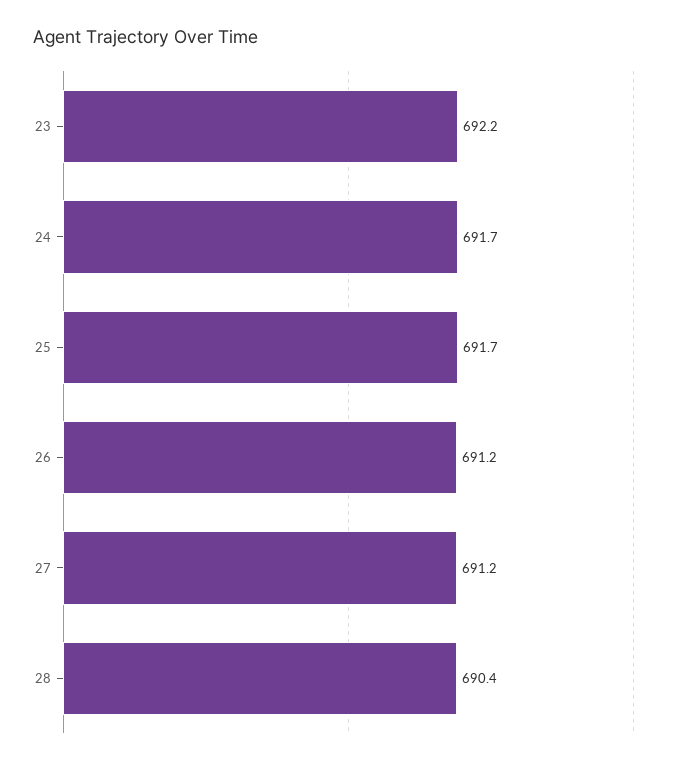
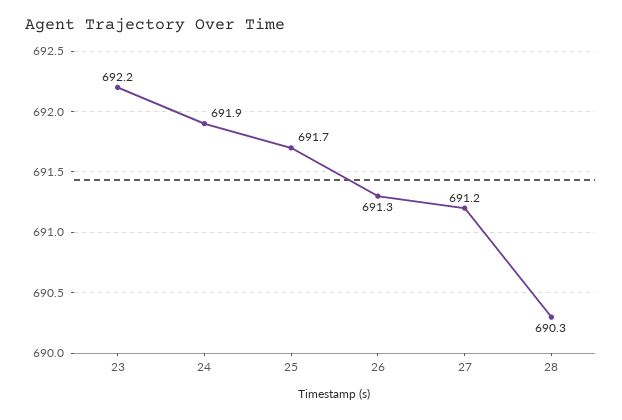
  {
    "23": 692.2,
-   "24": 691.7,
+   "24": 691.9,
    "25": 691.7,
-   "26": 691.2,
+   "26": 691.3,
    "27": 691.2,
-   "28": 690.4
+   "28": 690.3
  }

